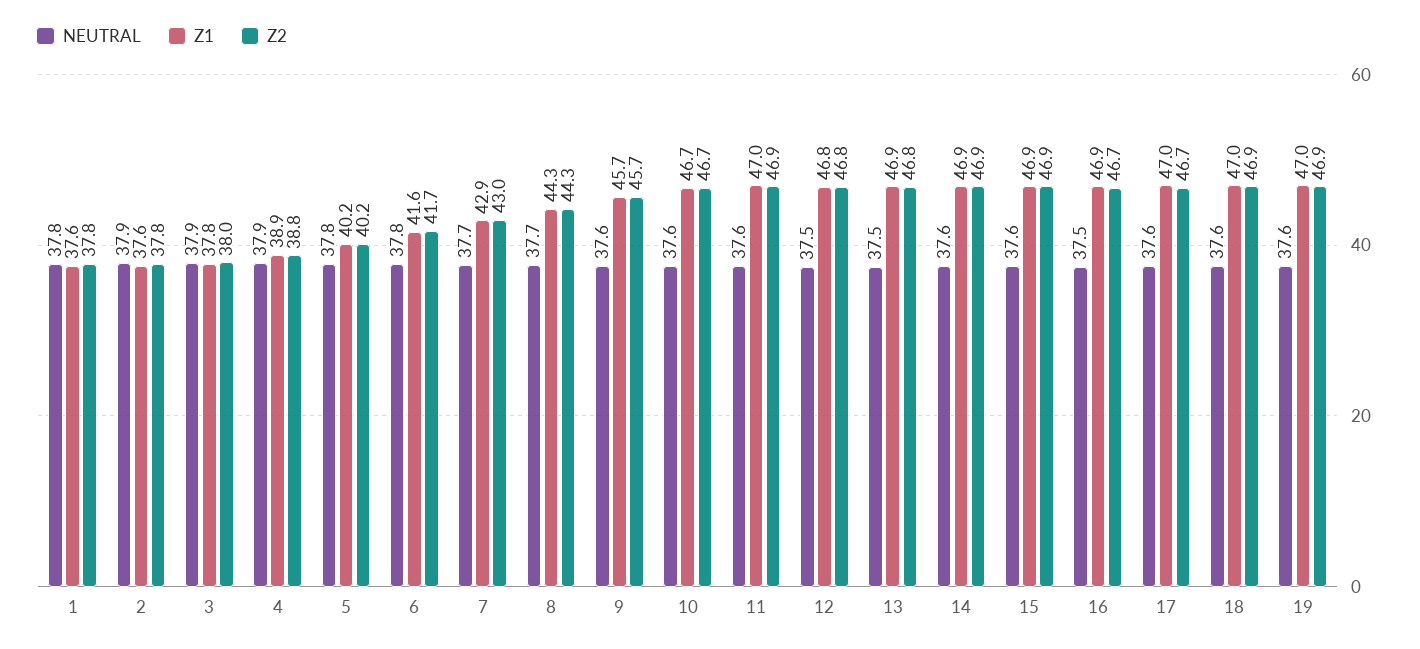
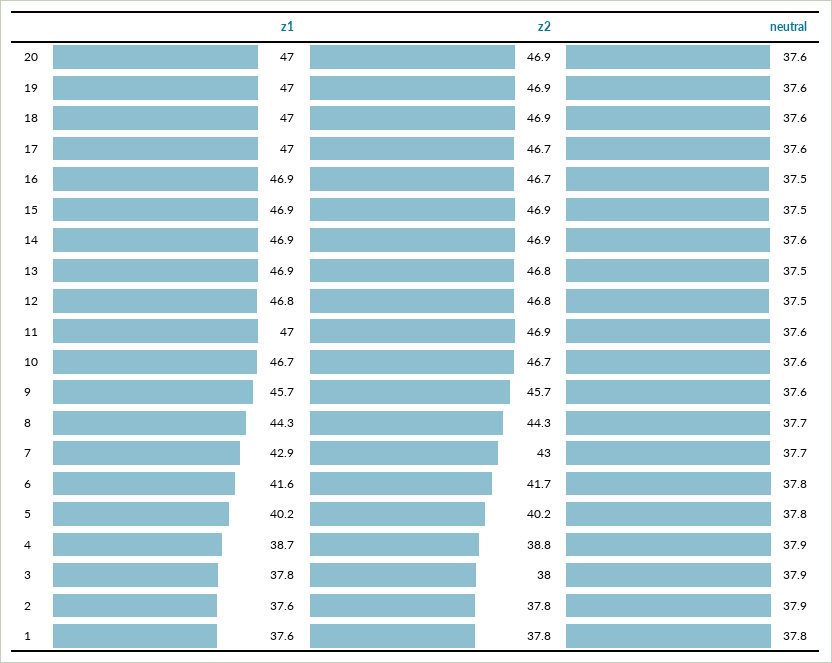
  {
    "NEUTRAL": {
      "1": 37.8,
      "2": 37.9,
      "3": 37.9,
      "4": 37.9,
      "5": 37.8,
      "6": 37.8,
      "7": 37.7,
      "8": 37.7,
      "9": 37.6,
      "10": 37.6,
      "11": 37.6,
      "12": 37.5,
      "13": 37.5,
      "14": 37.6,
-     "15": 37.6,
+     "15": 37.5,
      "16": 37.5,
      "17": 37.6,
      "18": 37.6,
-     "19": 37.6
+     "19": 37.6,
+     "20": 37.6
    },
    "Z1": {
      "1": 37.6,
      "2": 37.6,
      "3": 37.8,
-     "4": 38.9,
+     "4": 38.7,
      "5": 40.2,
      "6": 41.6,
      "7": 42.9,
      "8": 44.3,
      "9": 45.7,
      "10": 46.7,
      "11": 47,
      "12": 46.8,
      "13": 46.9,
      "14": 46.9,
      "15": 46.9,
      "16": 46.9,
      "17": 47,
      "18": 47,
-     "19": 47
+     "19": 47,
+     "20": 47
    },
    "Z2": {
      "1": 37.8,
      "2": 37.8,
      "3": 38,
      "4": 38.8,
      "5": 40.2,
      "6": 41.7,
      "7": 43,
      "8": 44.3,
      "9": 45.7,
      "10": 46.7,
      "11": 46.9,
      "12": 46.8,
      "13": 46.8,
      "14": 46.9,
      "15": 46.9,
      "16": 46.7,
      "17": 46.7,
      "18": 46.9,
-     "19": 46.9
+     "19": 46.9,
+     "20": 46.9
    }
  }

